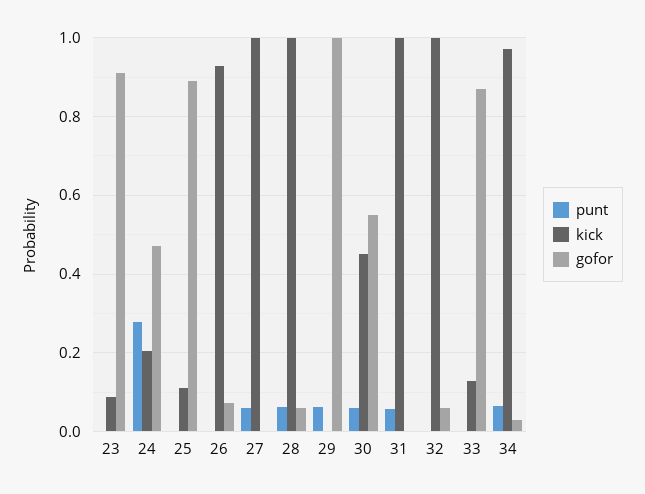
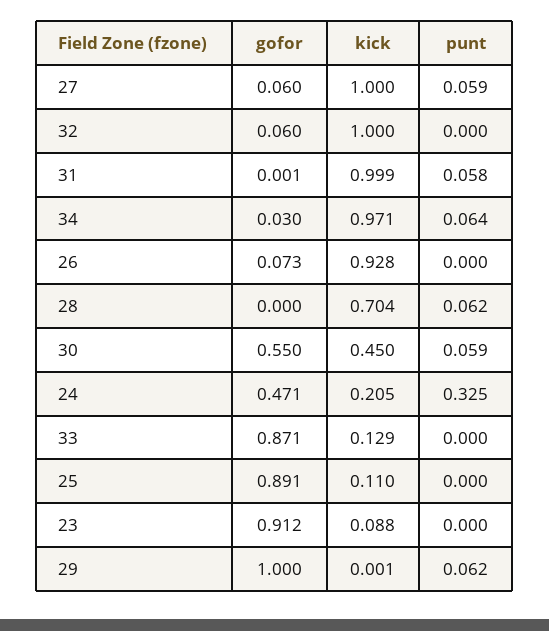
  {
    "punt": {
      "23": 0,
-     "24": 0.28,
+     "24": 0.325,
      "25": 0,
      "26": 0,
      "27": 0.059,
      "28": 0.062,
      "29": 0.062,
      "30": 0.059,
      "31": 0.058,
      "32": 0,
      "33": 0,
      "34": 0.064
    },
    "kick": {
      "23": 0.088,
      "24": 0.205,
      "25": 0.11,
      "26": 0.928,
      "27": 1,
-     "28": 1,
+     "28": 0.704,
      "29": 0.001,
      "30": 0.45,
      "31": 0.999,
      "32": 1,
      "33": 0.129,
      "34": 0.971
    },
    "gofor": {
      "23": 0.912,
      "24": 0.471,
      "25": 0.891,
      "26": 0.073,
-     "27": 0,
+     "27": 0.06,
-     "28": 0.06,
+     "28": 0,
      "29": 1,
      "30": 0.55,
      "31": 0.001,
      "32": 0.06,
      "33": 0.871,
      "34": 0.03
    }
  }

